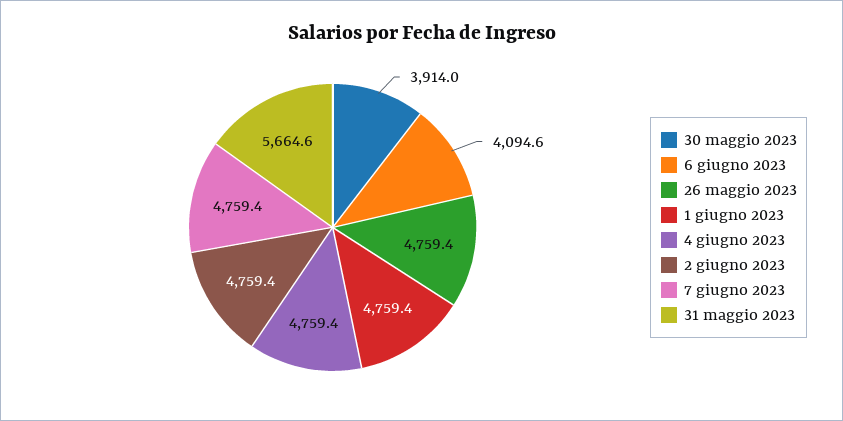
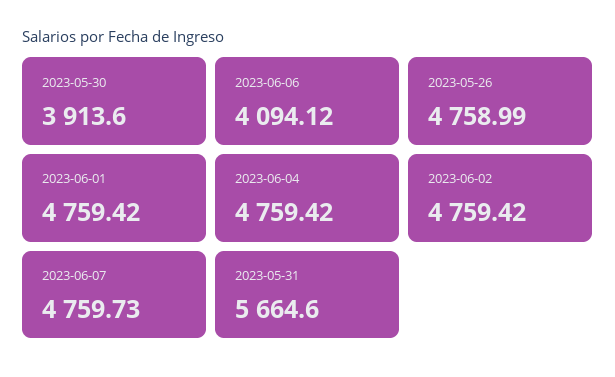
  {
-   "30 maggio 2023": 3914,
+   "30 maggio 2023": 3913.6,
-   "6 giugno 2023": 4094.6,
+   "6 giugno 2023": 4094.12,
-   "26 maggio 2023": 4759.4,
+   "26 maggio 2023": 4758.99,
    "1 giugno 2023": 4759.42,
    "4 giugno 2023": 4759.42,
    "2 giugno 2023": 4759.42,
-   "7 giugno 2023": 4759.4,
+   "7 giugno 2023": 4759.73,
    "31 maggio 2023": 5664.6
  }

